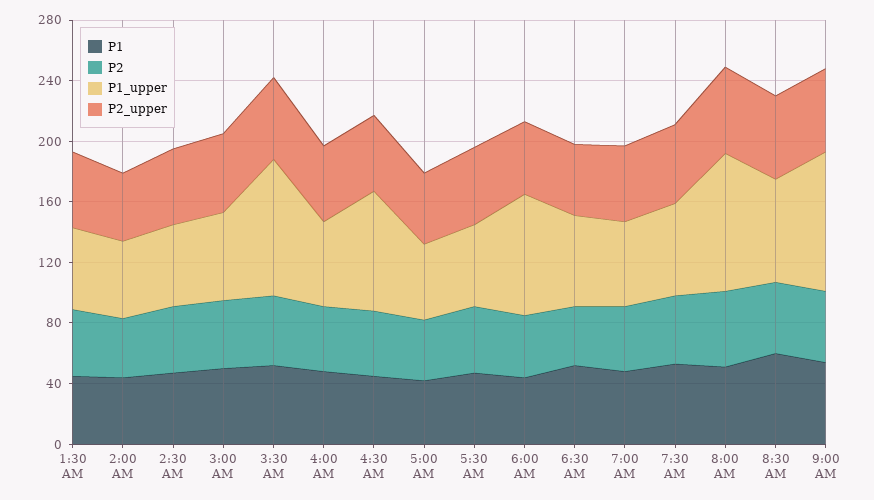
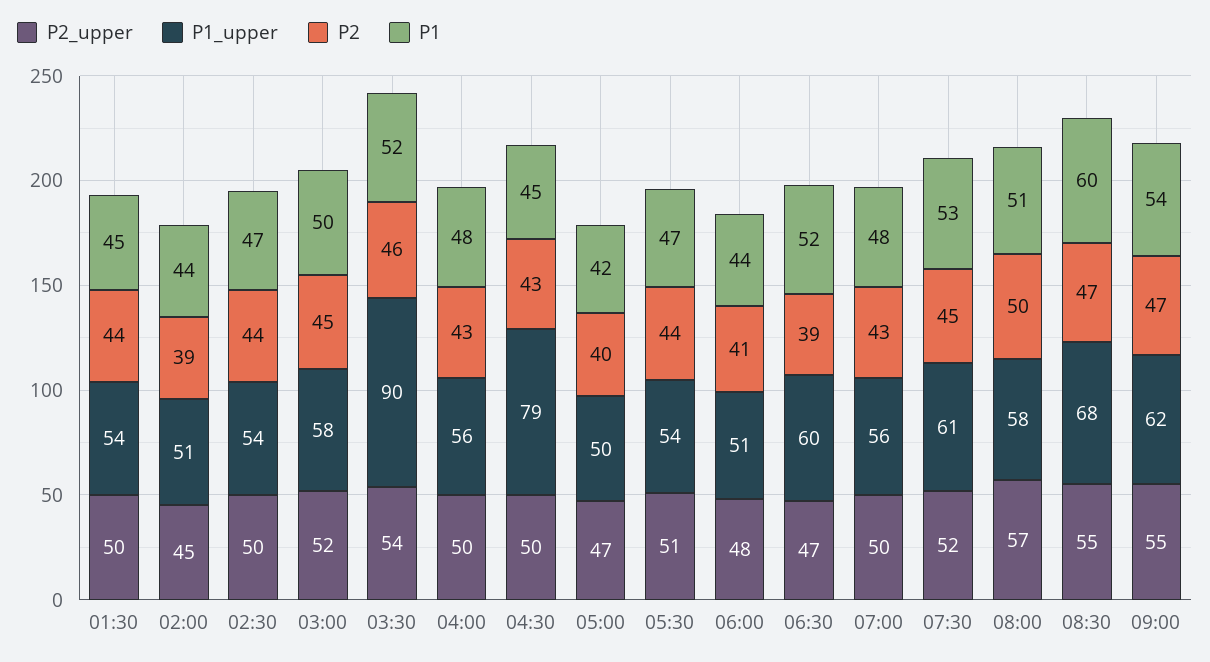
  {
    "P1": {
      "1:30 AM": 45,
      "2:00 AM": 44,
      "2:30 AM": 47,
      "3:00 AM": 50,
      "3:30 AM": 52,
      "4:00 AM": 48,
      "4:30 AM": 45,
      "5:00 AM": 42,
      "5:30 AM": 47,
      "6:00 AM": 44,
      "6:30 AM": 52,
      "7:00 AM": 48,
      "7:30 AM": 53,
      "8:00 AM": 51,
      "8:30 AM": 60,
      "9:00 AM": 54
    },
    "P2": {
      "1:30 AM": 44,
      "2:00 AM": 39,
      "2:30 AM": 44,
      "3:00 AM": 45,
      "3:30 AM": 46,
      "4:00 AM": 43,
      "4:30 AM": 43,
      "5:00 AM": 40,
      "5:30 AM": 44,
      "6:00 AM": 41,
      "6:30 AM": 39,
      "7:00 AM": 43,
      "7:30 AM": 45,
      "8:00 AM": 50,
      "8:30 AM": 47,
      "9:00 AM": 47
    },
    "P1_upper": {
      "1:30 AM": 54,
      "2:00 AM": 51,
      "2:30 AM": 54,
      "3:00 AM": 58,
      "3:30 AM": 90,
      "4:00 AM": 56,
      "4:30 AM": 79,
      "5:00 AM": 50,
      "5:30 AM": 54,
-     "6:00 AM": 80,
+     "6:00 AM": 51,
      "6:30 AM": 60,
      "7:00 AM": 56,
      "7:30 AM": 61,
-     "8:00 AM": 90,
+     "8:00 AM": 58,
      "8:30 AM": 68,
-     "9:00 AM": 90
+     "9:00 AM": 62
    },
    "P2_upper": {
      "1:30 AM": 50,
      "2:00 AM": 45,
      "2:30 AM": 50,
      "3:00 AM": 52,
      "3:30 AM": 54,
      "4:00 AM": 50,
      "4:30 AM": 50,
      "5:00 AM": 47,
      "5:30 AM": 51,
      "6:00 AM": 48,
      "6:30 AM": 47,
      "7:00 AM": 50,
      "7:30 AM": 52,
      "8:00 AM": 57,
      "8:30 AM": 55,
      "9:00 AM": 55
    }
  }

